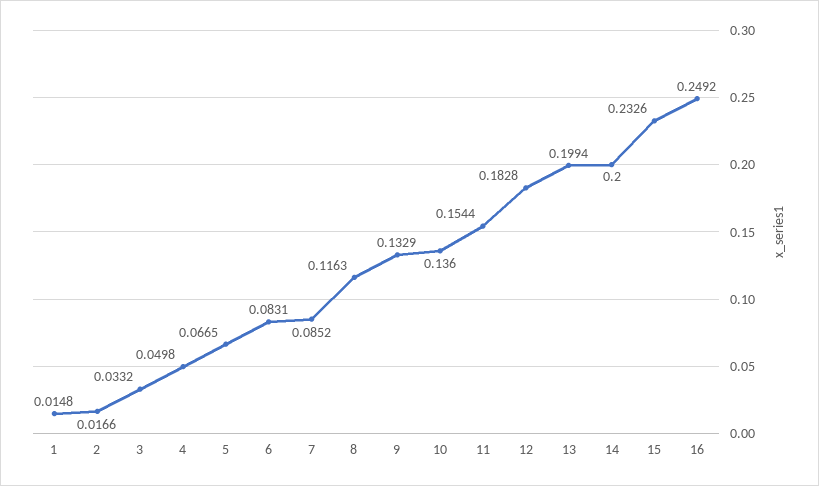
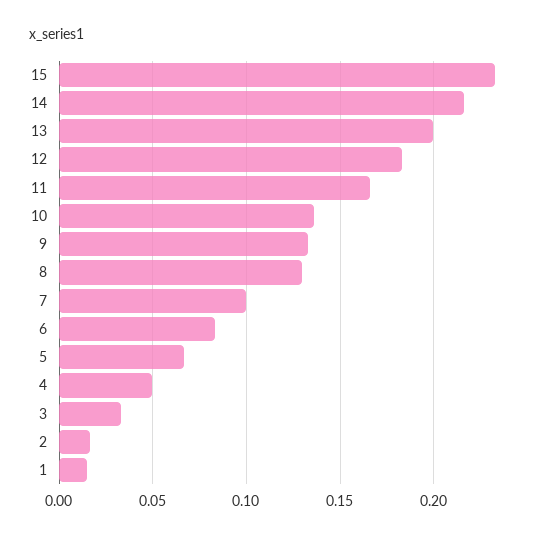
  {
    "1": 0.0148,
    "2": 0.0166,
    "3": 0.0332,
    "4": 0.0498,
    "5": 0.0665,
    "6": 0.0831,
-   "7": 0.0852,
+   "7": 0.1,
-   "8": 0.1163,
+   "8": 0.13,
    "9": 0.1329,
    "10": 0.136,
-   "11": 0.1544,
+   "11": 0.165,
    "12": 0.1828,
    "13": 0.1994,
-   "14": 0.2,
+   "14": 0.215,
-   "15": 0.2326,
+   "15": 0.2326
-   "16": 0.2492
  }

